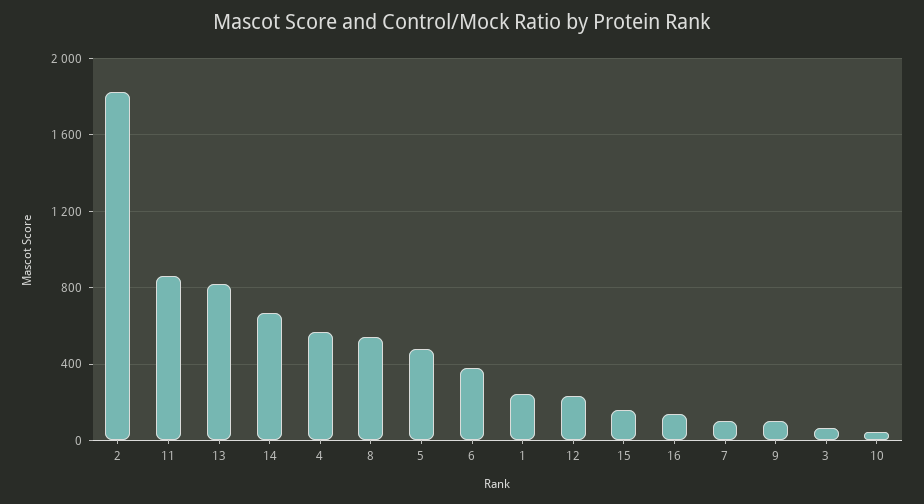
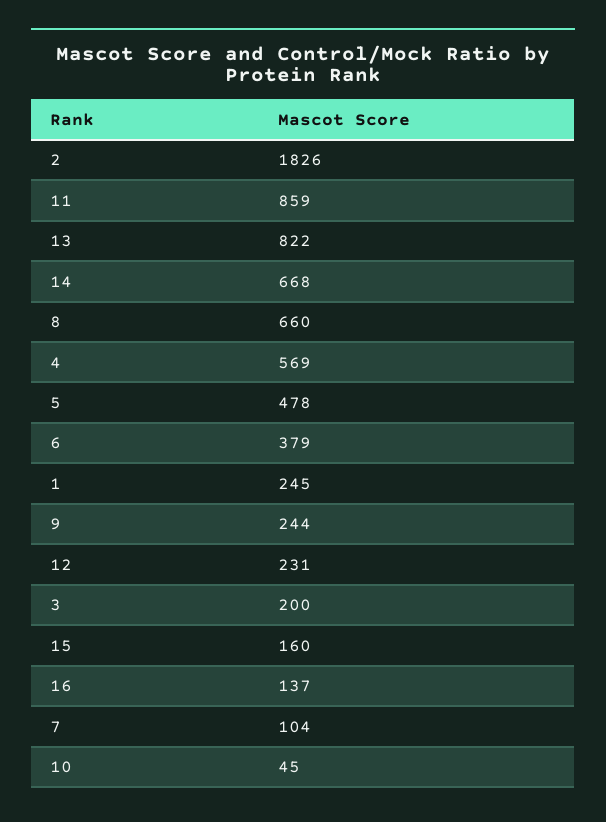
  {
    "2": 1826,
    "11": 859,
    "13": 822,
    "14": 668,
    "4": 569,
-   "8": 550,
+   "8": 660,
    "5": 478,
    "6": 379,
    "1": 245,
    "12": 231,
    "15": 160,
    "16": 137,
    "7": 104,
-   "9": 100,
+   "9": 244,
-   "3": 50,
+   "3": 200,
    "10": 45
  }

